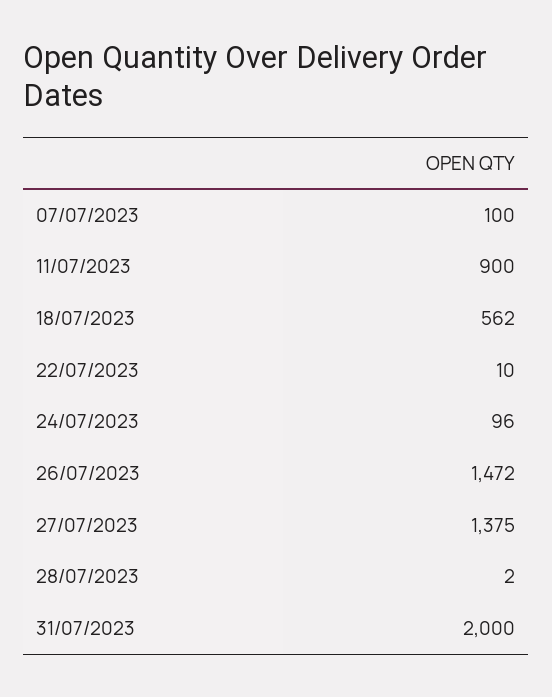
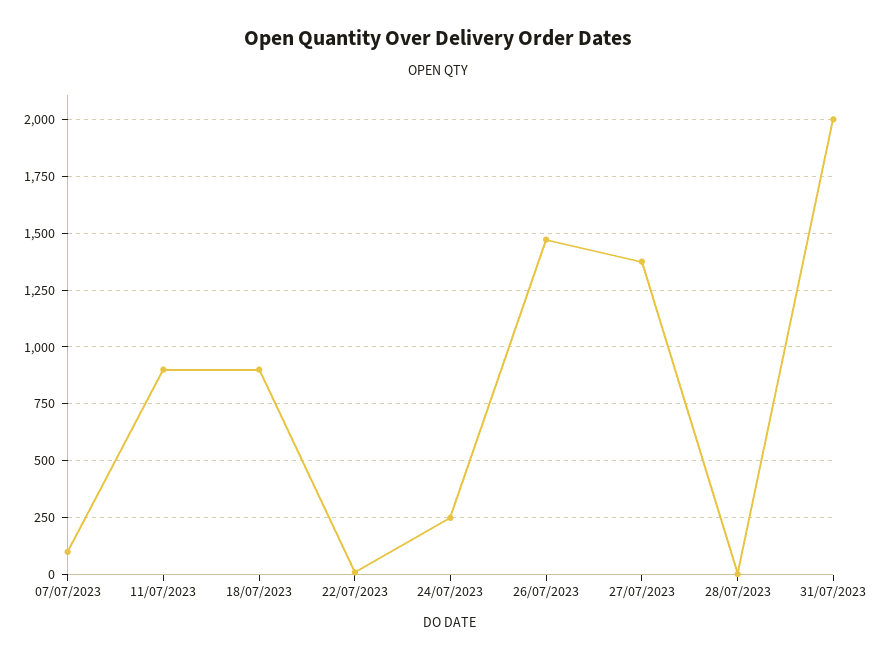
  {
    "07/07/2023": 100,
    "11/07/2023": 900,
-   "18/07/2023": 562,
+   "18/07/2023": 900,
    "22/07/2023": 10,
-   "24/07/2023": 96,
+   "24/07/2023": 250,
    "26/07/2023": 1472,
    "27/07/2023": 1375,
    "28/07/2023": 2,
    "31/07/2023": 2000
  }

